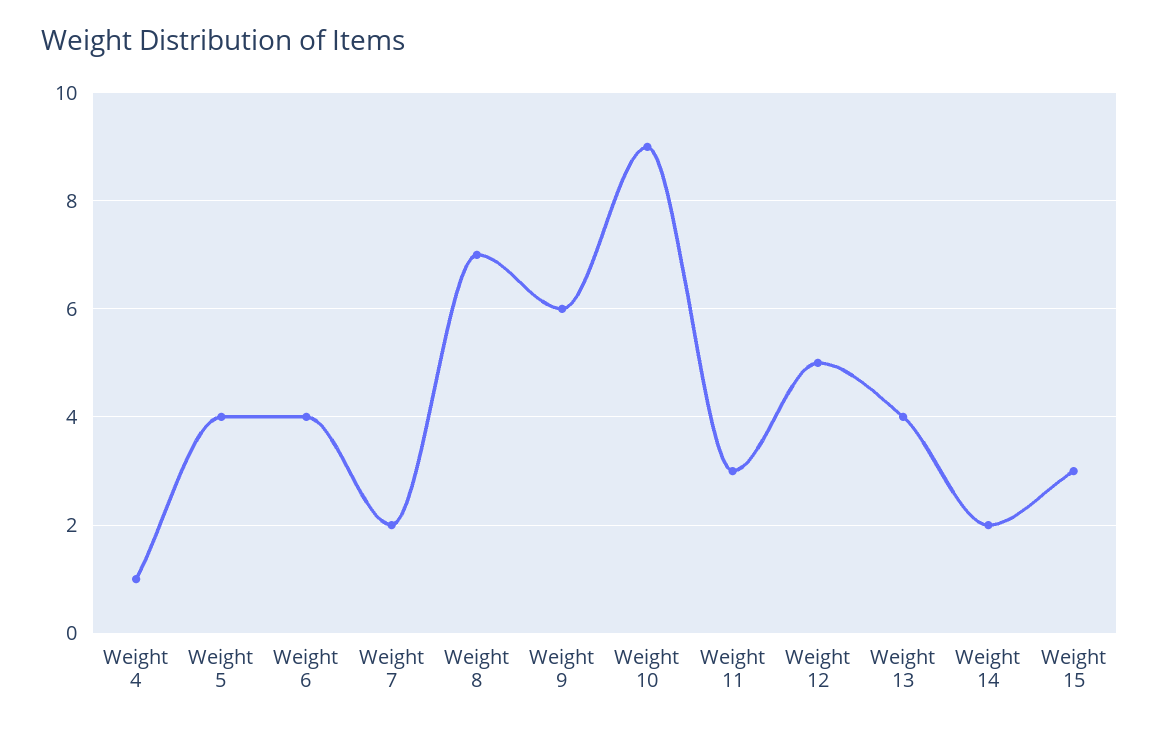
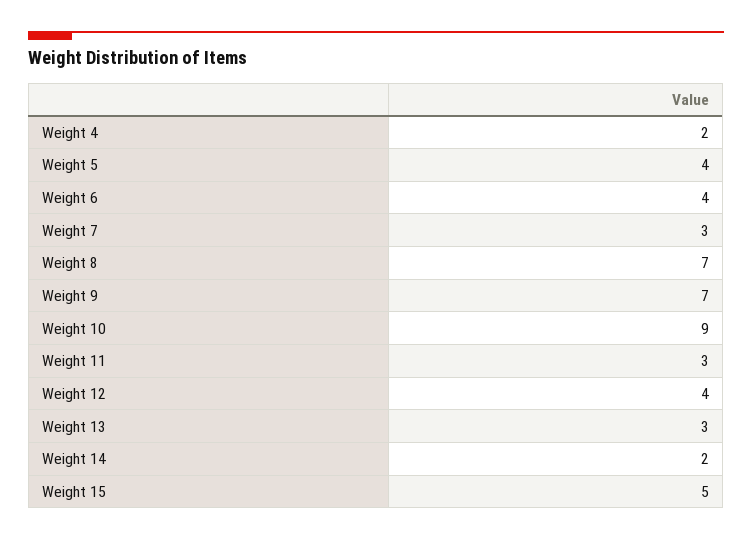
  {
-   "Weight 4": 1,
+   "Weight 4": 2,
    "Weight 5": 4,
    "Weight 6": 4,
-   "Weight 7": 2,
+   "Weight 7": 3,
    "Weight 8": 7,
-   "Weight 9": 6,
+   "Weight 9": 7,
    "Weight 10": 9,
    "Weight 11": 3,
-   "Weight 12": 5,
+   "Weight 12": 4,
-   "Weight 13": 4,
+   "Weight 13": 3,
    "Weight 14": 2,
-   "Weight 15": 3
+   "Weight 15": 5
  }

